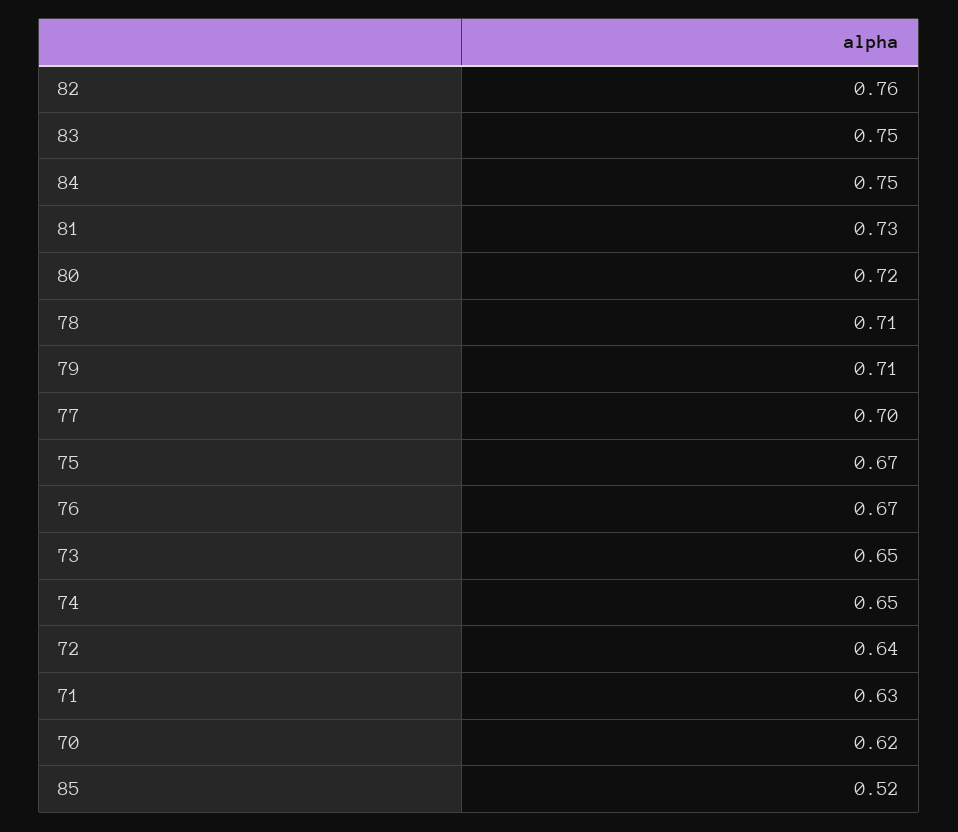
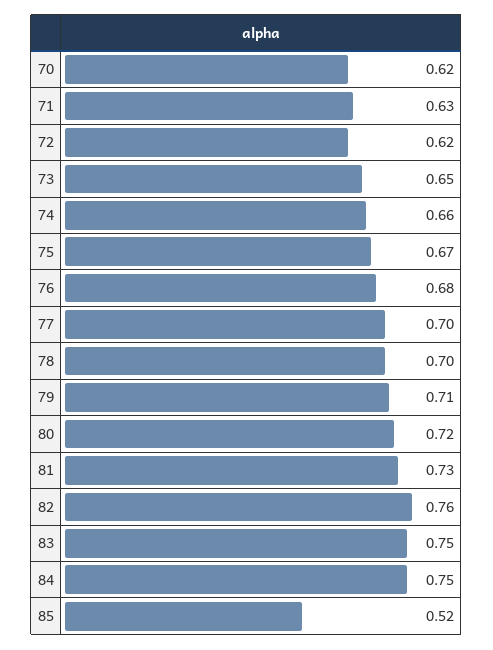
  {
    "82": 0.76,
    "83": 0.75,
    "84": 0.75,
    "81": 0.73,
    "80": 0.72,
-   "78": 0.71,
+   "78": 0.7,
    "79": 0.71,
    "77": 0.7,
    "75": 0.67,
-   "76": 0.67,
+   "76": 0.68,
    "73": 0.65,
-   "74": 0.65,
+   "74": 0.66,
-   "72": 0.64,
+   "72": 0.62,
    "71": 0.63,
    "70": 0.62,
    "85": 0.52
  }

